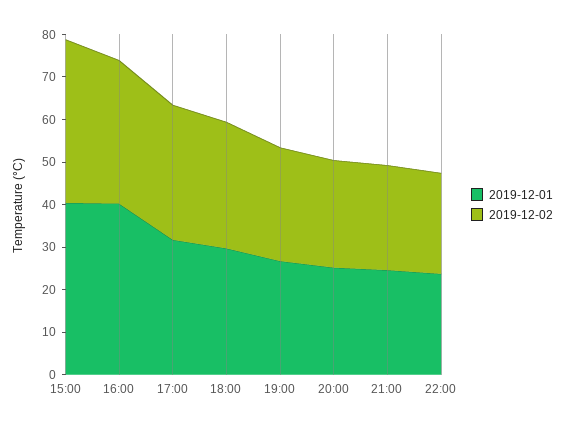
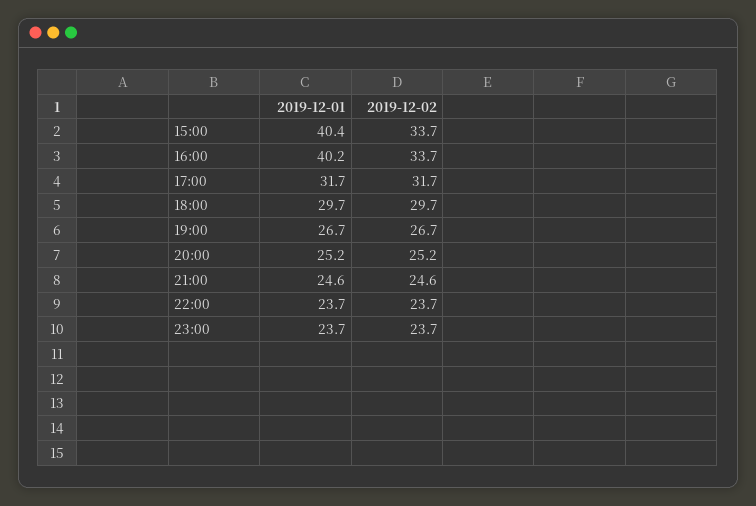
  {
    "2019-12-01": {
      "15:00": 40.4,
      "16:00": 40.2,
      "17:00": 31.7,
      "18:00": 29.7,
      "19:00": 26.7,
      "20:00": 25.2,
      "21:00": 24.6,
-     "22:00": 23.7
+     "22:00": 23.7,
+     "23:00": 23.7
    },
    "2019-12-02": {
-     "15:00": 38,
+     "15:00": 33.7,
      "16:00": 33.7,
      "17:00": 31.7,
      "18:00": 29.7,
      "19:00": 26.7,
      "20:00": 25.2,
      "21:00": 24.6,
-     "22:00": 23.7
+     "22:00": 23.7,
+     "23:00": 23.7
    }
  }

